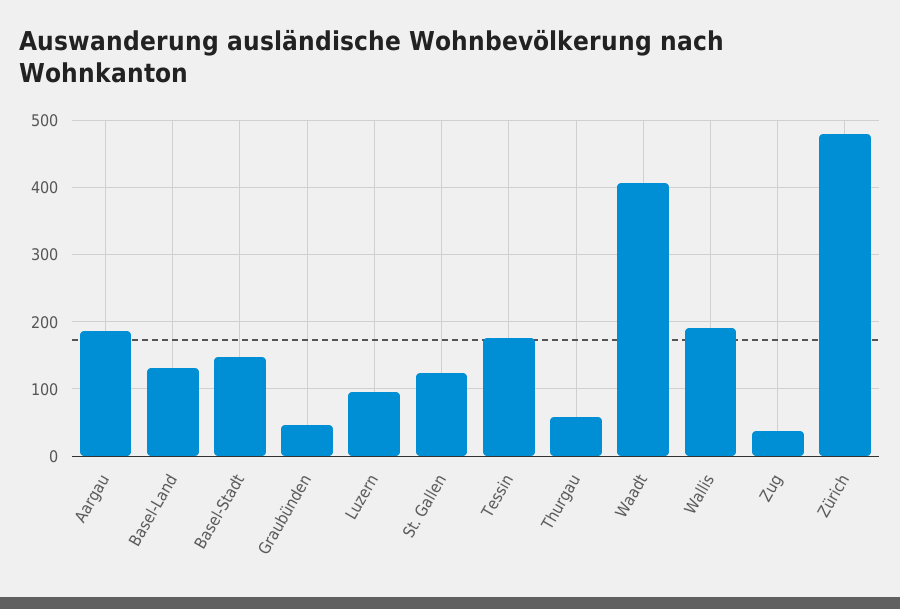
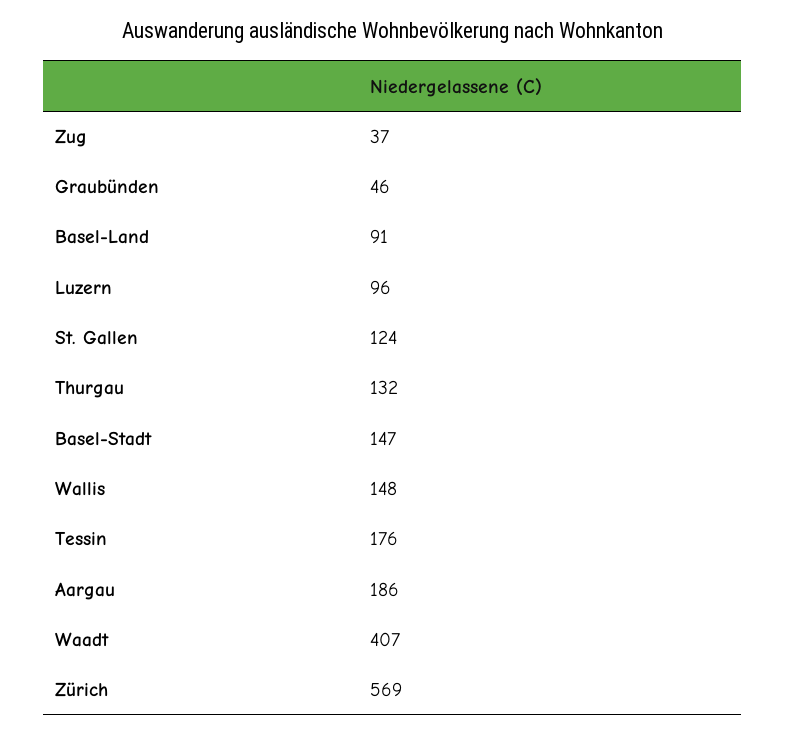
  {
    "Aargau": 186,
-   "Basel-Land": 130,
+   "Basel-Land": 91,
    "Basel-Stadt": 147,
    "Graubünden": 46,
    "Luzern": 96,
    "St. Gallen": 124,
    "Tessin": 176,
-   "Thurgau": 60,
+   "Thurgau": 132,
    "Waadt": 407,
-   "Wallis": 190,
+   "Wallis": 148,
    "Zug": 37,
-   "Zürich": 480
+   "Zürich": 569
  }

